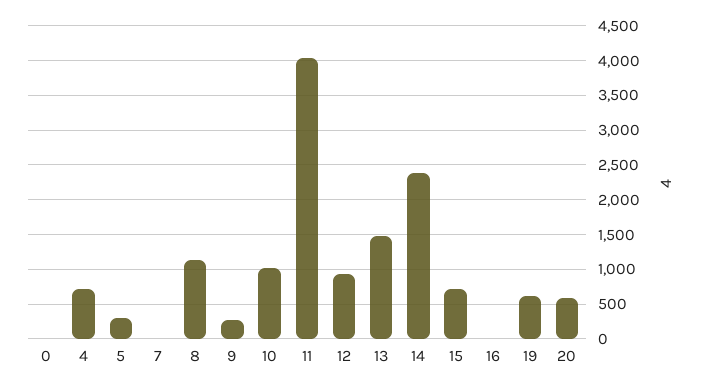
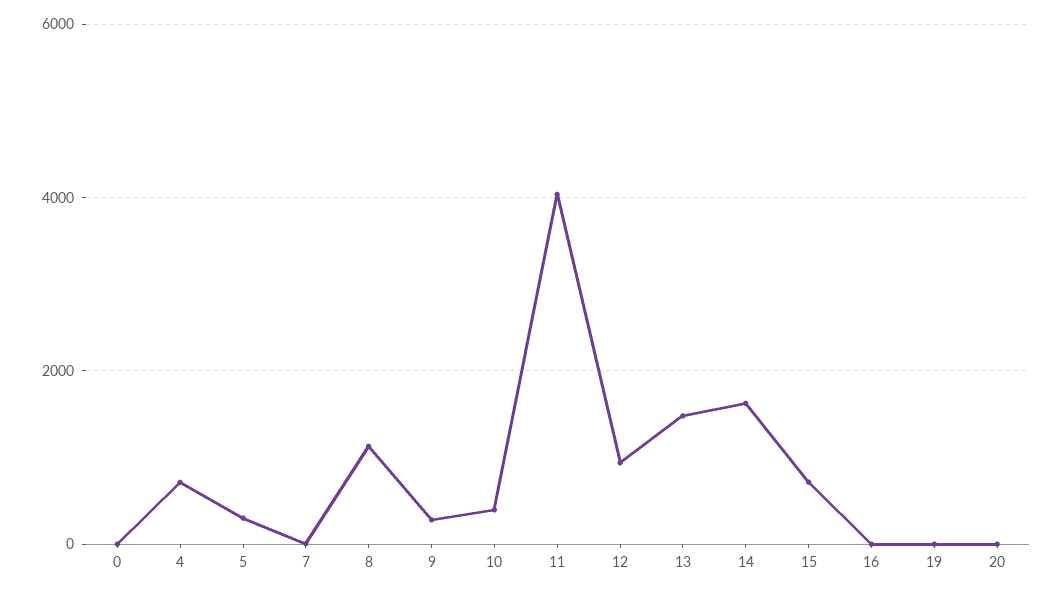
  {
    "0": 0,
    "4": 700,
    "5": 300,
    "7": 0,
    "8": 1100,
    "9": 300,
-   "10": 1000,
+   "10": 400,
    "11": 4000,
    "12": 900,
    "13": 1500,
-   "14": 2400,
+   "14": 1600,
    "15": 700,
    "16": 0,
-   "19": 600,
+   "19": 0,
-   "20": 600
+   "20": 0
  }

